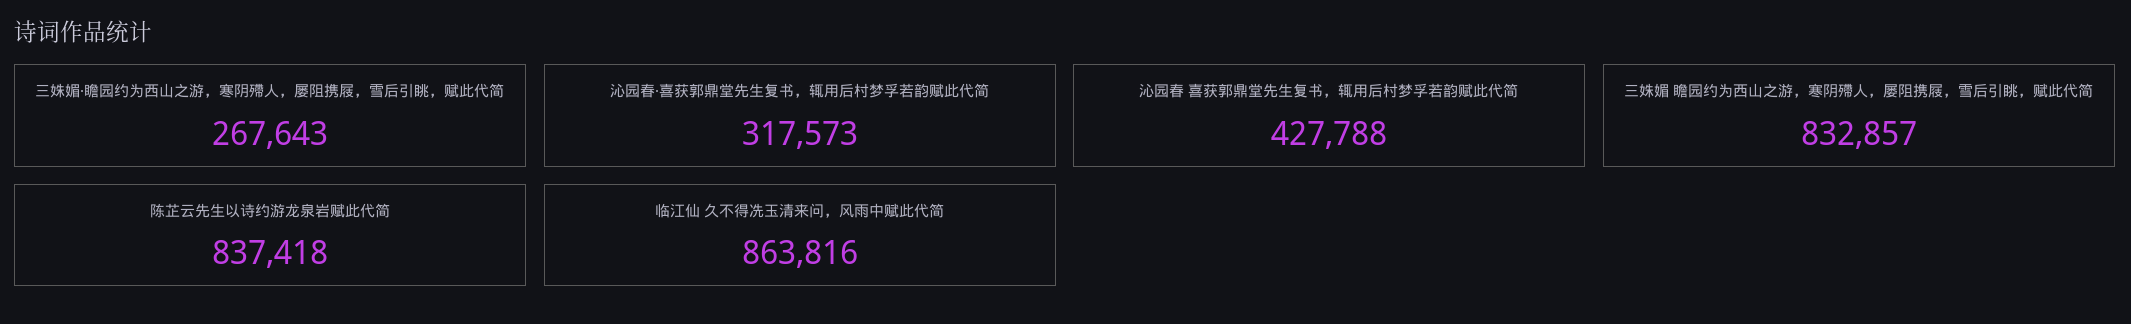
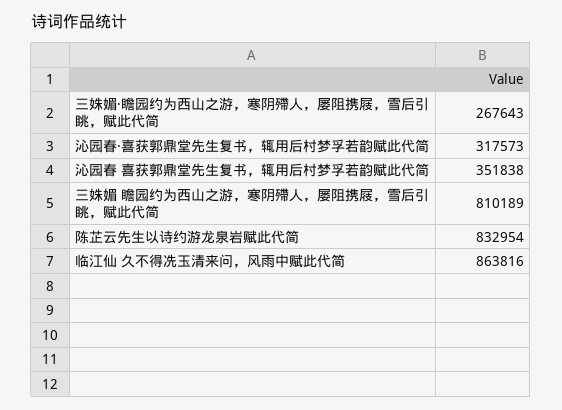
  {
    "三姝媚·瞻园约为西山之游，寒阴殢人，屡阻携屐，雪后引眺，赋此代简": 267643,
    "沁园春·喜获郭鼎堂先生复书，辄用后村梦孚若韵赋此代简": 317573,
-   "沁园春 喜获郭鼎堂先生复书，辄用后村梦孚若韵赋此代简": 427788,
+   "沁园春 喜获郭鼎堂先生复书，辄用后村梦孚若韵赋此代简": 351838,
-   "三姝媚 瞻园约为西山之游，寒阴殢人，屡阻携屐，雪后引眺，赋此代简": 832857,
+   "三姝媚 瞻园约为西山之游，寒阴殢人，屡阻携屐，雪后引眺，赋此代简": 810189,
-   "陈芷云先生以诗约游龙泉岩赋此代简": 837418,
+   "陈芷云先生以诗约游龙泉岩赋此代简": 832954,
    "临江仙 久不得冼玉清来问，风雨中赋此代简": 863816
  }

